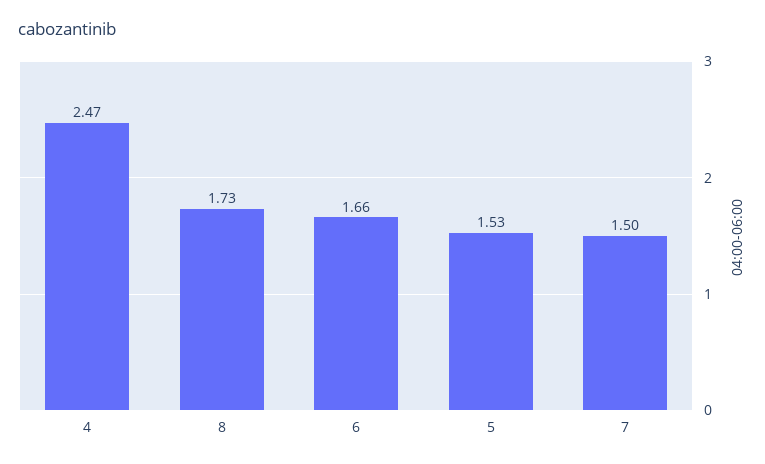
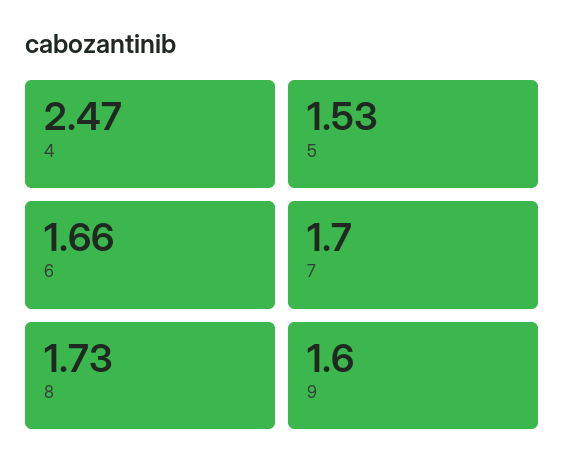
  {
    "4": 2.47,
    "8": 1.73,
    "6": 1.66,
    "5": 1.53,
-   "7": 1.5
+   "7": 1.7,
+   "9": 1.6
  }

